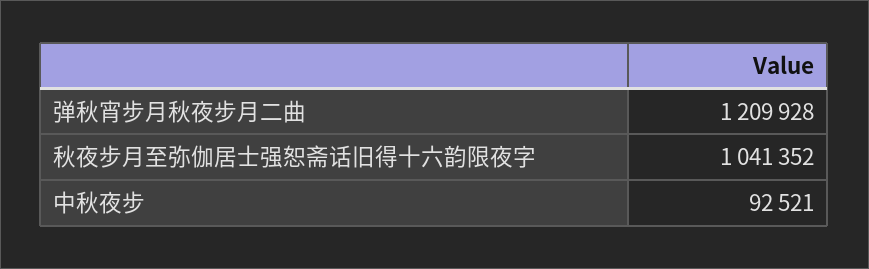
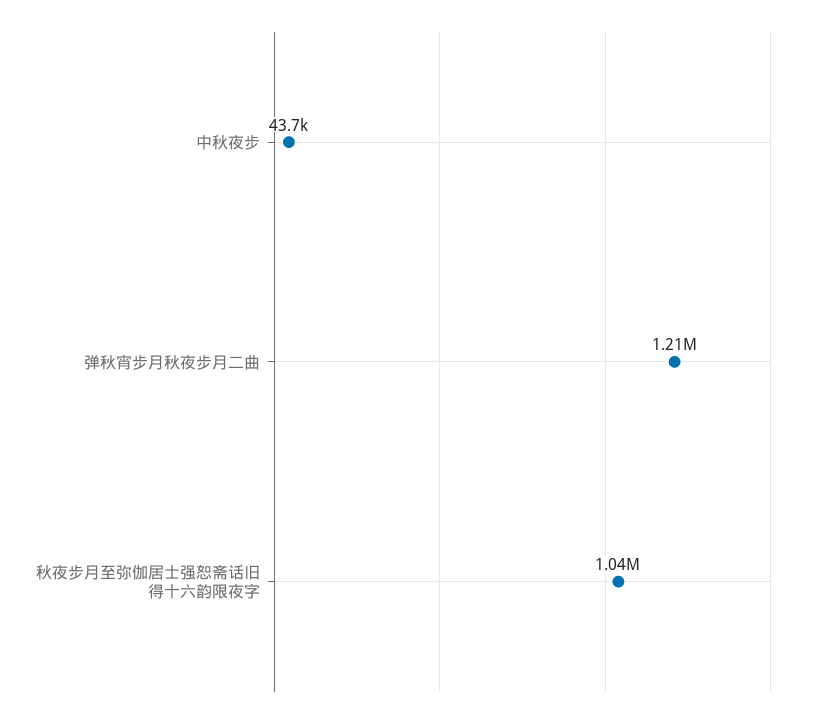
  {
    "弹秋宵步月秋夜步月二曲": 1209928,
    "秋夜步月至弥伽居士强恕斋话旧得十六韵限夜字": 1041352,
-   "中秋夜步": 92521
+   "中秋夜步": 43700
  }

